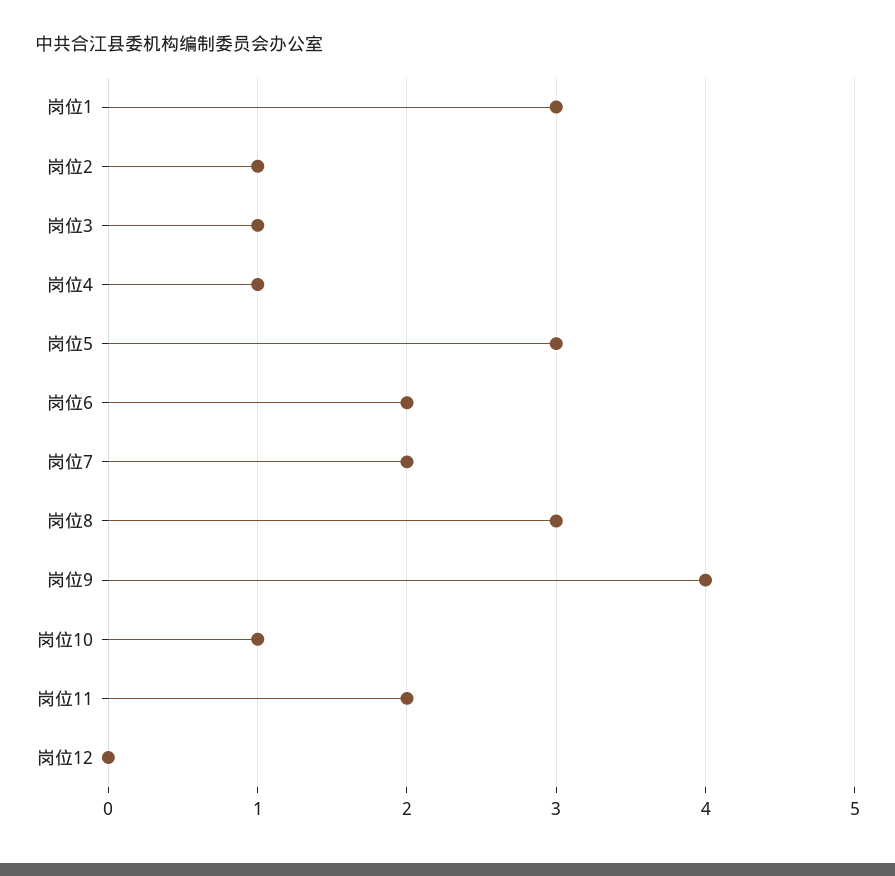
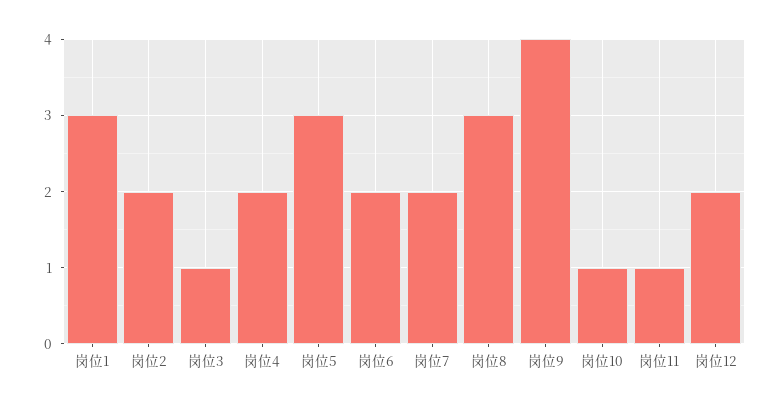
  {
    "岗位1": 3,
-   "岗位2": 1,
+   "岗位2": 2,
    "岗位3": 1,
-   "岗位4": 1,
+   "岗位4": 2,
    "岗位5": 3,
    "岗位6": 2,
    "岗位7": 2,
    "岗位8": 3,
    "岗位9": 4,
    "岗位10": 1,
-   "岗位11": 2,
+   "岗位11": 1,
-   "岗位12": 0
+   "岗位12": 2
  }

